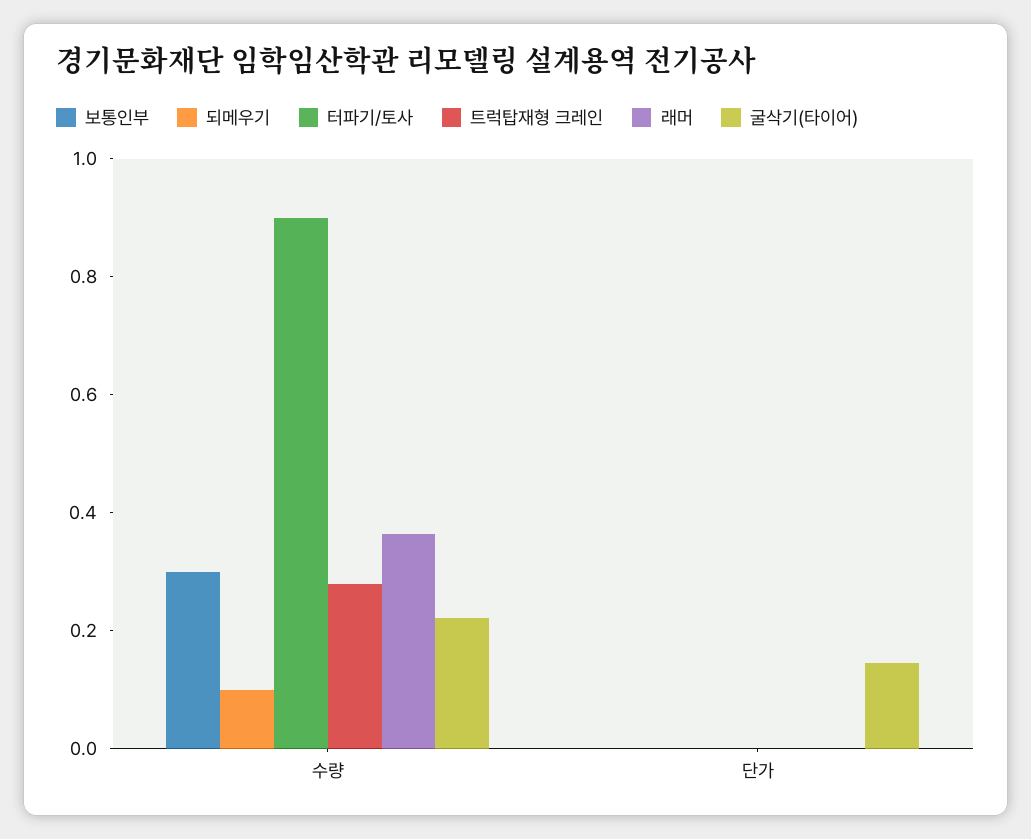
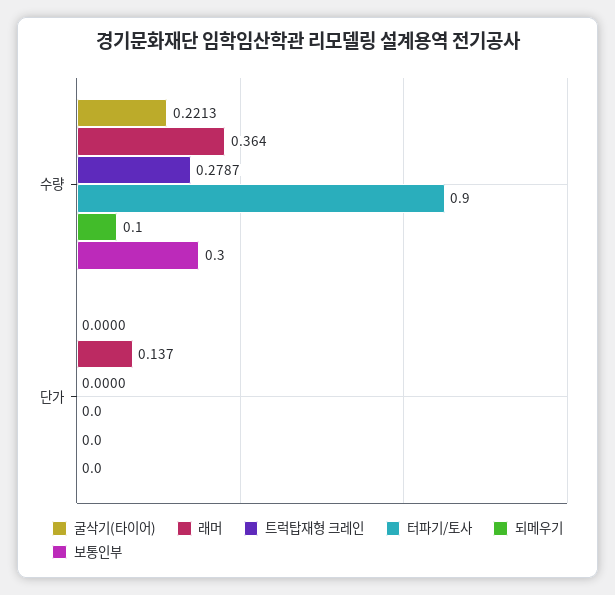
  {
    "보통인부": {
      "수량": 0.3,
      "단가": 0
    },
    "되메우기": {
      "수량": 0.1,
      "단가": 0
    },
    "터파기/토사": {
      "수량": 0.9,
      "단가": 0
    },
    "트럭탑재형 크레인": {
      "수량": 0.2787,
      "단가": 0
    },
    "래머": {
      "수량": 0.364,
-     "단가": 0
+     "단가": 0.137
    },
    "굴삭기(타이어)": {
      "수량": 0.2213,
-     "단가": 0.15
+     "단가": 0
    }
  }

